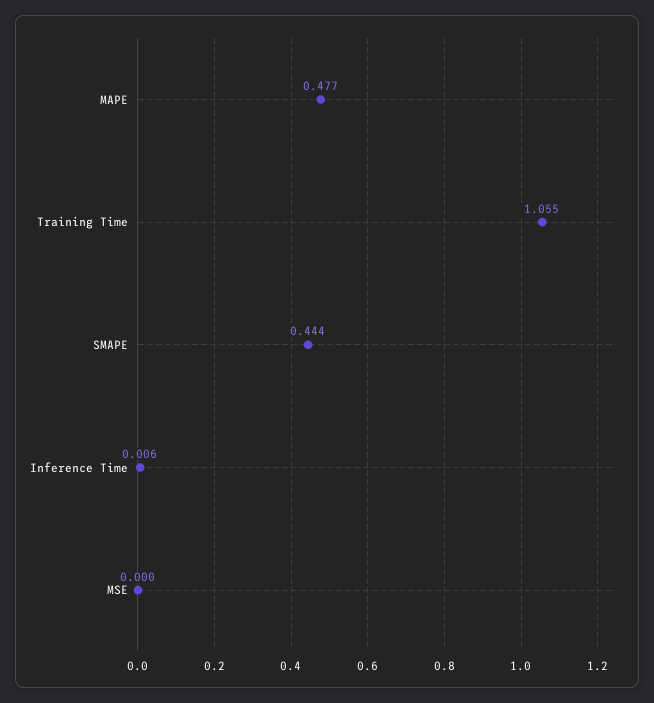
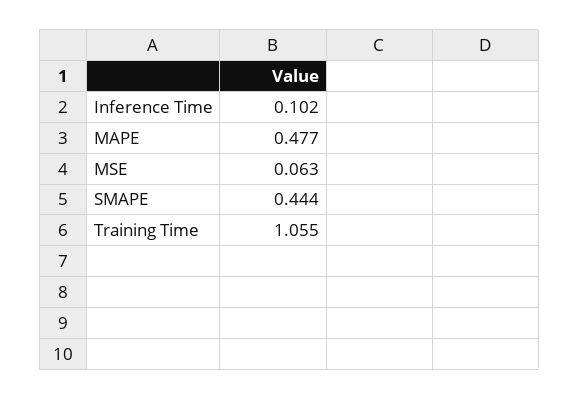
  {
    "MAPE": 0.477,
    "Training Time": 1.055,
    "SMAPE": 0.444,
-   "Inference Time": 0.006,
+   "Inference Time": 0.102,
-   "MSE": 0
+   "MSE": 0.063
  }

